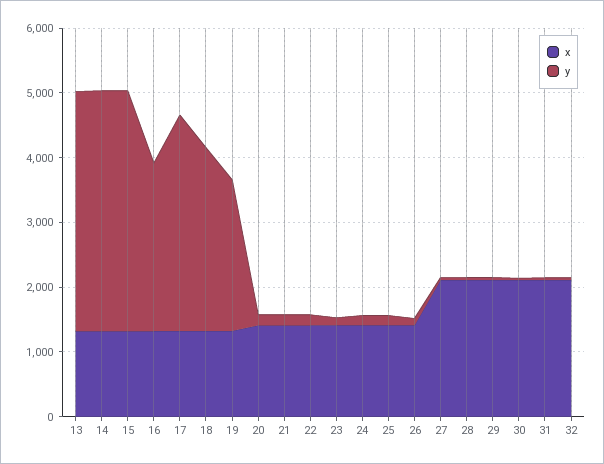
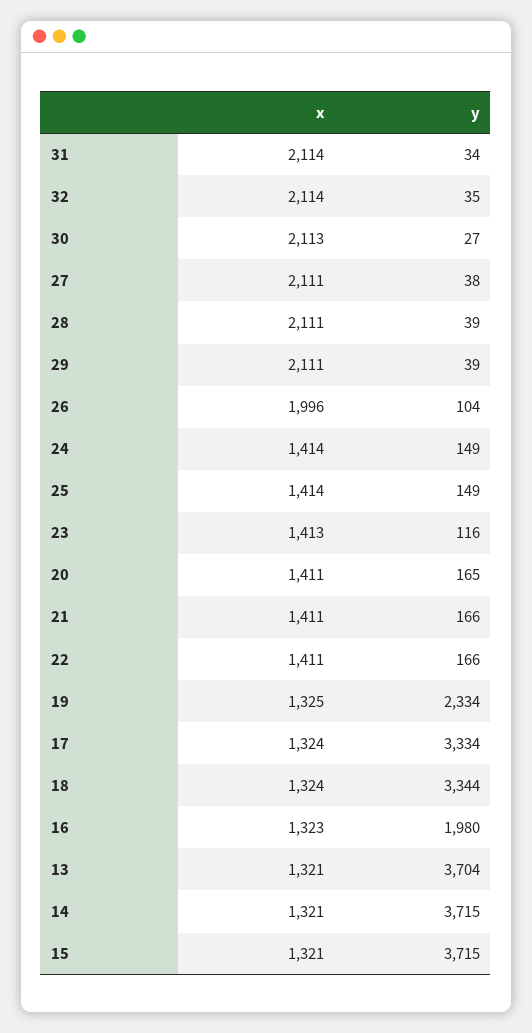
  {
    "x": {
      "13": 1321,
      "14": 1321,
      "15": 1321,
      "16": 1323,
      "17": 1324,
      "18": 1324,
      "19": 1325,
      "20": 1411,
      "21": 1411,
      "22": 1411,
      "23": 1413,
      "24": 1414,
      "25": 1414,
-     "26": 1400,
+     "26": 1996,
      "27": 2111,
      "28": 2111,
      "29": 2111,
      "30": 2113,
      "31": 2114,
      "32": 2114
    },
    "y": {
      "13": 3704,
      "14": 3715,
      "15": 3715,
-     "16": 2600,
+     "16": 1980,
      "17": 3334,
-     "18": 2800,
+     "18": 3344,
      "19": 2334,
      "20": 165,
      "21": 166,
      "22": 166,
      "23": 116,
      "24": 149,
      "25": 149,
      "26": 104,
      "27": 38,
      "28": 39,
      "29": 39,
      "30": 27,
      "31": 34,
      "32": 35
    }
  }

